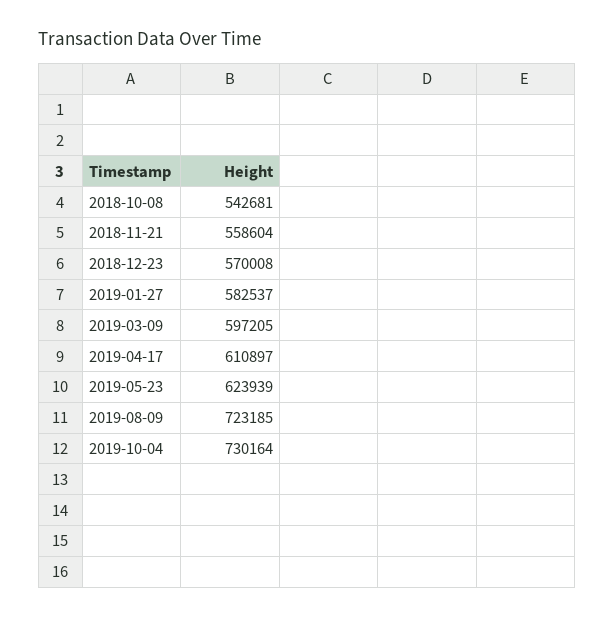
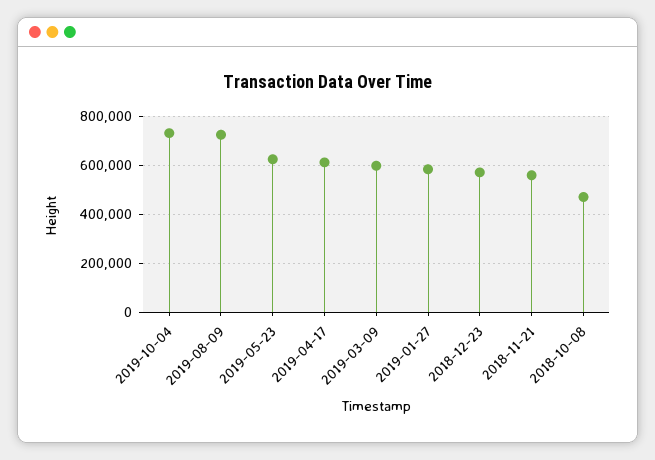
  {
-   "2018-10-08": 542681,
+   "2018-10-08": 475000,
    "2018-11-21": 558604,
    "2018-12-23": 570008,
    "2019-01-27": 582537,
    "2019-03-09": 597205,
    "2019-04-17": 610897,
    "2019-05-23": 623939,
    "2019-08-09": 723185,
    "2019-10-04": 730164
  }

